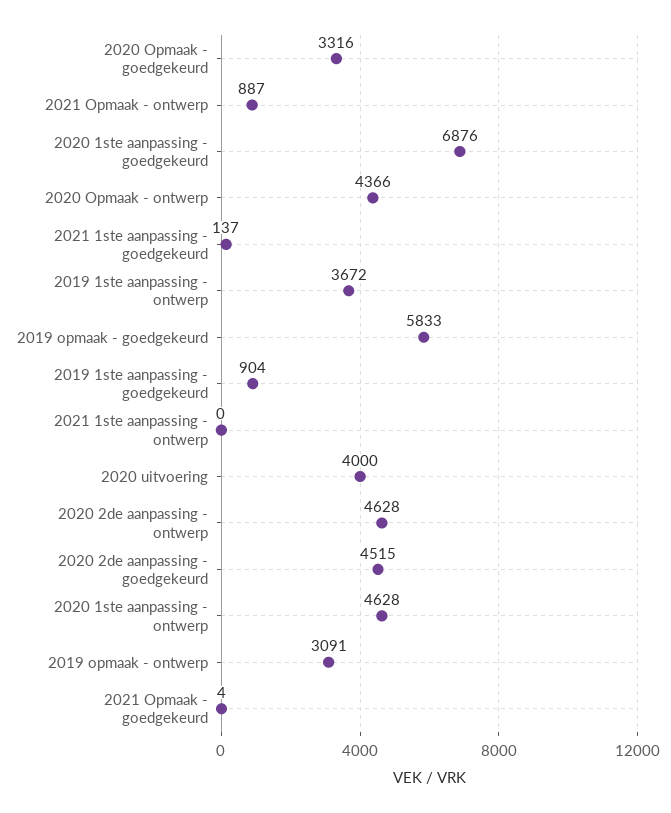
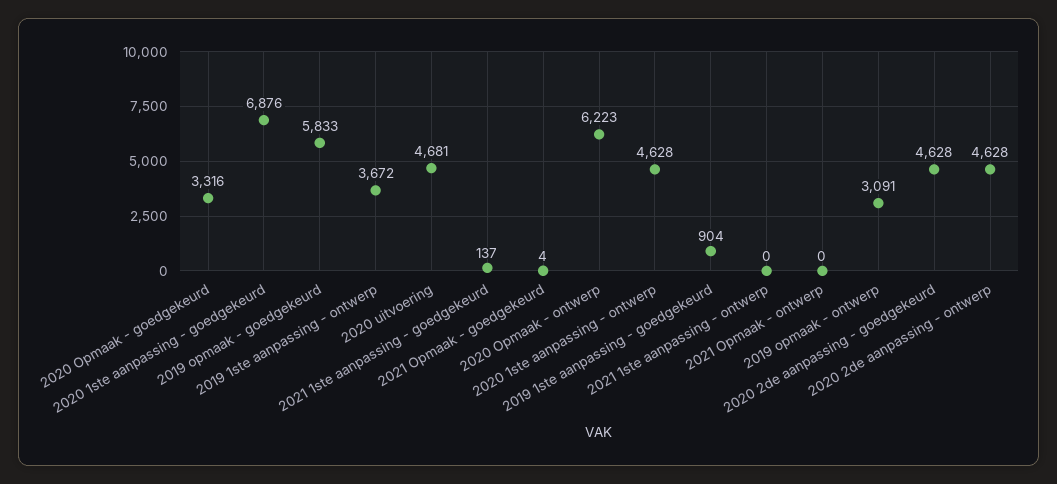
  {
    "2020 Opmaak - goedgekeurd": 3316,
-   "2021 Opmaak - ontwerp": 887,
+   "2021 Opmaak - ontwerp": 0,
    "2020 1ste aanpassing - goedgekeurd": 6876,
-   "2020 Opmaak - ontwerp": 4366,
+   "2020 Opmaak - ontwerp": 6223,
    "2021 1ste aanpassing - goedgekeurd": 137,
    "2019 1ste aanpassing - ontwerp": 3672,
    "2019 opmaak - goedgekeurd": 5833,
    "2019 1ste aanpassing - goedgekeurd": 904,
    "2021 1ste aanpassing - ontwerp": 0,
-   "2020 uitvoering": 4000,
+   "2020 uitvoering": 4681,
    "2020 2de aanpassing - ontwerp": 4628,
-   "2020 2de aanpassing - goedgekeurd": 4515,
+   "2020 2de aanpassing - goedgekeurd": 4628,
    "2020 1ste aanpassing - ontwerp": 4628,
    "2019 opmaak - ontwerp": 3091,
    "2021 Opmaak - goedgekeurd": 4
  }

